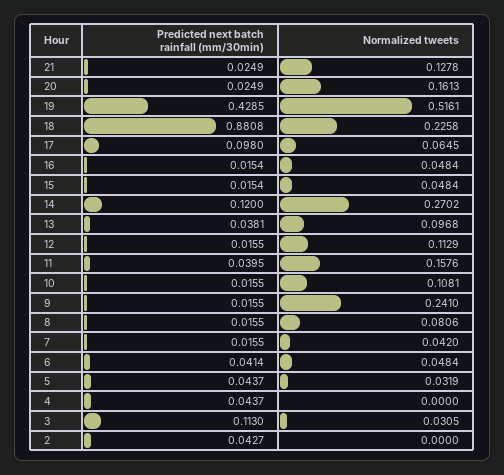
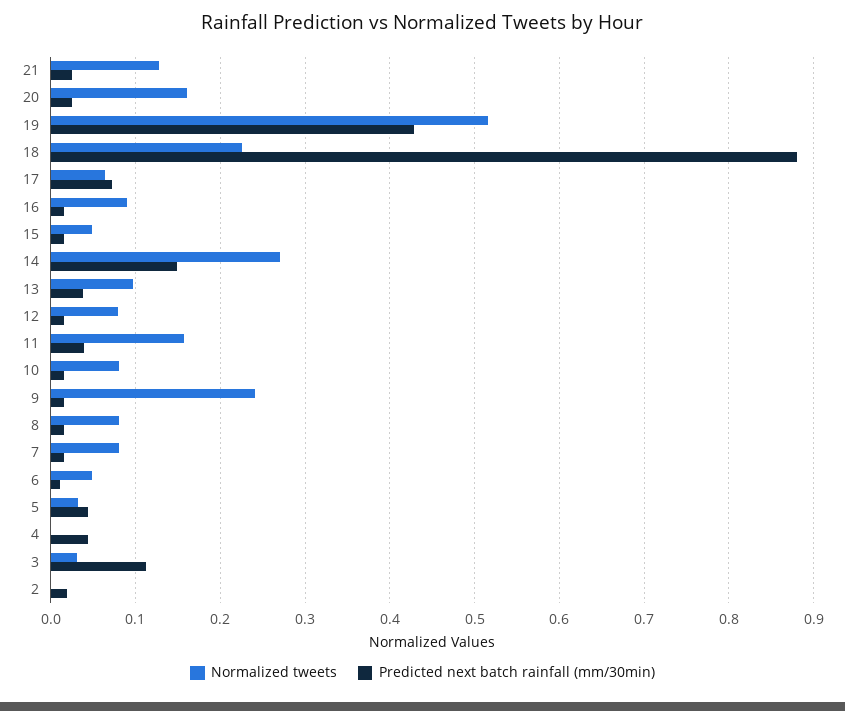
  {
    "Predicted next batch rainfall (mm/30min)": {
      "21": 0.0249,
      "20": 0.0249,
      "19": 0.4285,
      "18": 0.8808,
-     "17": 0.098,
+     "17": 0.07,
      "16": 0.0154,
      "15": 0.0154,
-     "14": 0.12,
+     "14": 0.15,
      "13": 0.0381,
      "12": 0.0155,
      "11": 0.0395,
      "10": 0.0155,
      "9": 0.0155,
      "8": 0.0155,
      "7": 0.0155,
-     "6": 0.0414,
+     "6": 0.01,
      "5": 0.0437,
      "4": 0.0437,
      "3": 0.113,
-     "2": 0.0427
+     "2": 0.02
    },
    "Normalized tweets": {
      "21": 0.1278,
      "20": 0.1613,
      "19": 0.5161,
      "18": 0.2258,
      "17": 0.0645,
-     "16": 0.0484,
+     "16": 0.09,
      "15": 0.0484,
      "14": 0.2702,
      "13": 0.0968,
-     "12": 0.1129,
+     "12": 0.08,
      "11": 0.1576,
-     "10": 0.1081,
+     "10": 0.08,
      "9": 0.241,
      "8": 0.0806,
-     "7": 0.042,
+     "7": 0.08,
      "6": 0.0484,
      "5": 0.0319,
      "4": 0,
      "3": 0.0305,
      "2": 0
    }
  }

